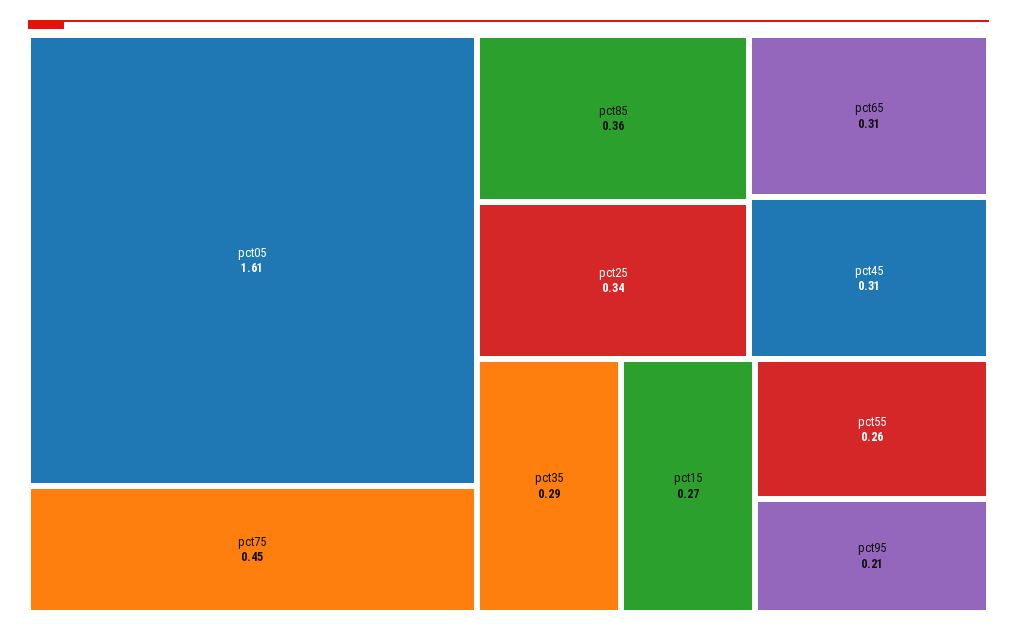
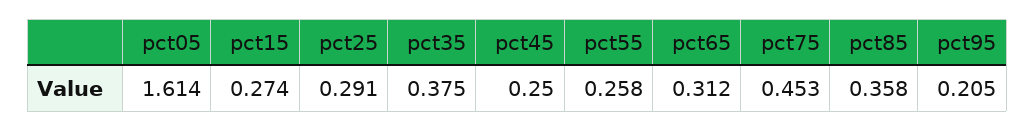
  {
    "pct05": 1.614,
    "pct75": 0.453,
    "pct85": 0.358,
-   "pct25": 0.34,
+   "pct25": 0.291,
    "pct65": 0.312,
-   "pct45": 0.31,
+   "pct45": 0.25,
-   "pct35": 0.29,
+   "pct35": 0.375,
    "pct15": 0.274,
    "pct55": 0.258,
    "pct95": 0.205
  }

